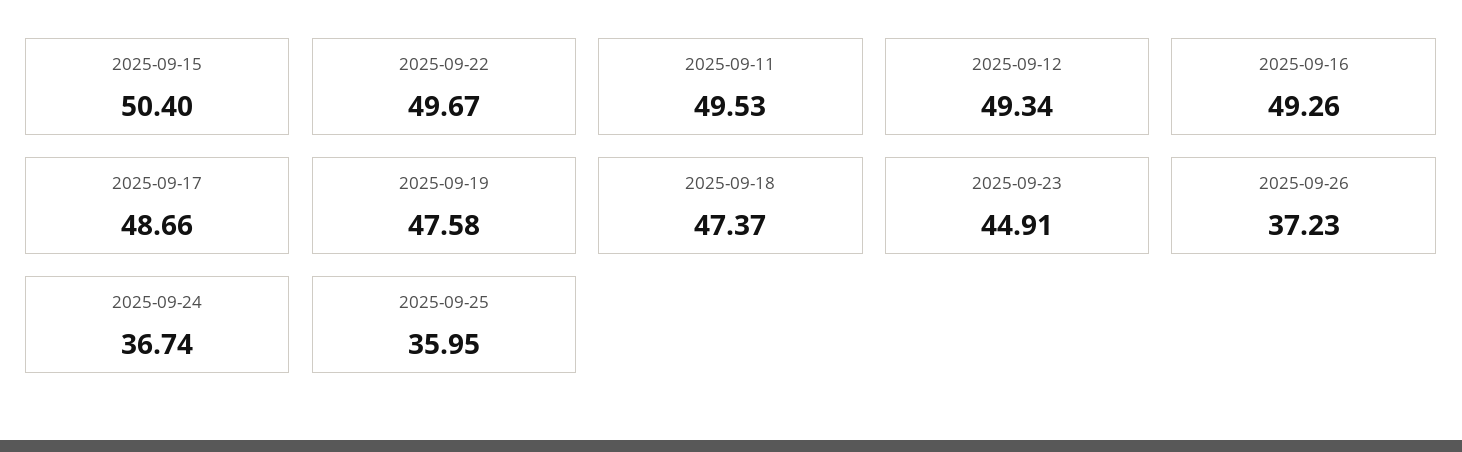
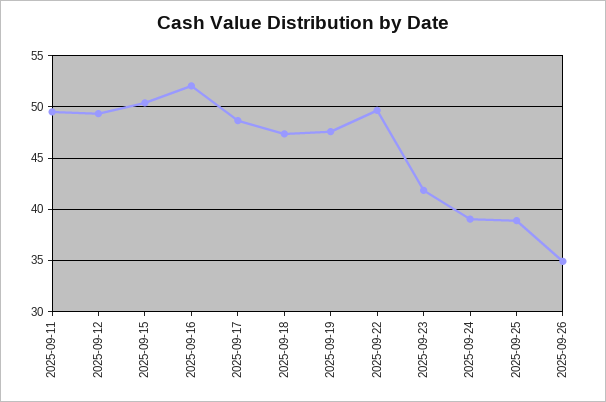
  {
    "2025-09-15": 50.4,
    "2025-09-22": 49.67,
    "2025-09-11": 49.53,
    "2025-09-12": 49.34,
-   "2025-09-16": 49.26,
+   "2025-09-16": 52,
    "2025-09-17": 48.66,
    "2025-09-19": 47.58,
    "2025-09-18": 47.37,
-   "2025-09-23": 44.91,
+   "2025-09-23": 42,
-   "2025-09-26": 37.23,
+   "2025-09-26": 35,
-   "2025-09-24": 36.74,
+   "2025-09-24": 39,
-   "2025-09-25": 35.95
+   "2025-09-25": 39
  }

